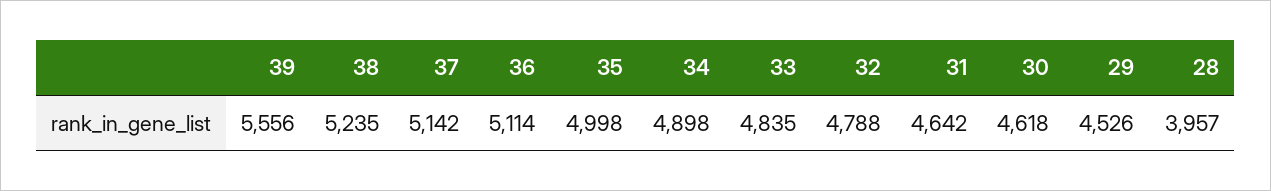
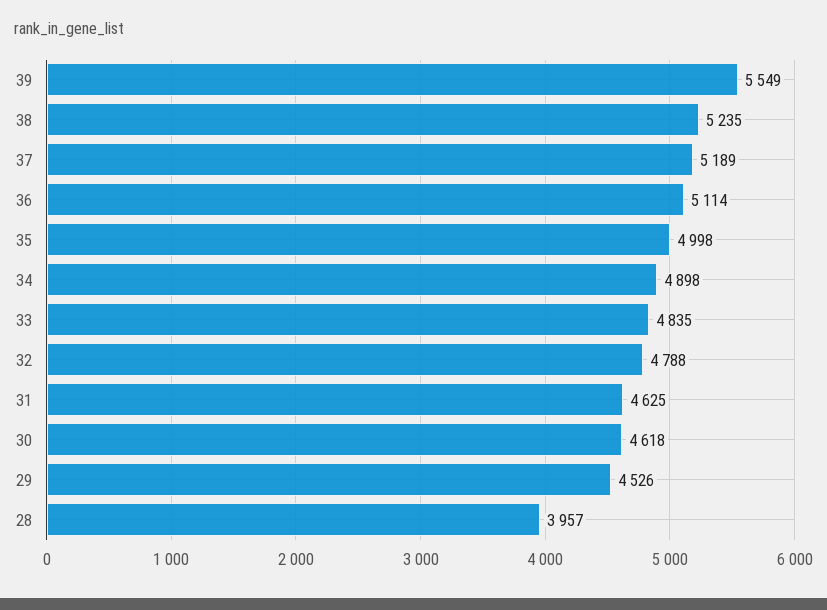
  {
-   "39": 5556,
+   "39": 5549,
    "38": 5235,
-   "37": 5142,
+   "37": 5189,
    "36": 5114,
    "35": 4998,
    "34": 4898,
    "33": 4835,
    "32": 4788,
-   "31": 4642,
+   "31": 4625,
    "30": 4618,
    "29": 4526,
    "28": 3957
  }

